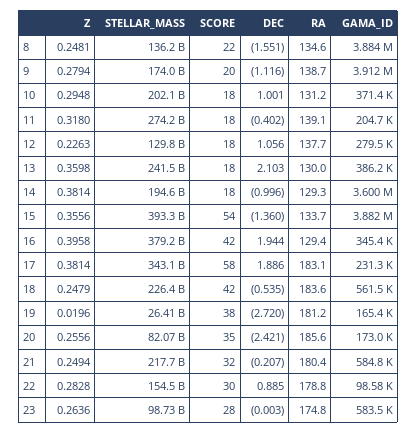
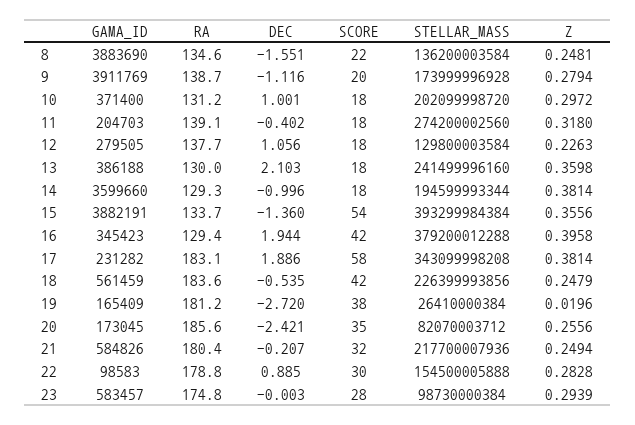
  {
    "Z": {
      "8": 0.2481,
      "9": 0.2794,
-     "10": 0.2948,
+     "10": 0.2972,
      "11": 0.318,
      "12": 0.2263,
      "13": 0.3598,
      "14": 0.3814,
      "15": 0.3556,
      "16": 0.3958,
      "17": 0.3814,
      "18": 0.2479,
      "19": 0.0196,
      "20": 0.2556,
      "21": 0.2494,
      "22": 0.2828,
-     "23": 0.2636
+     "23": 0.2939
    },
    "STELLAR_MASS": {
      "8": 136200003584,
      "9": 173999996928,
      "10": 202099998720,
      "11": 274200002560,
      "12": 129800003584,
      "13": 241499996160,
      "14": 194599993344,
      "15": 393299984384,
      "16": 379200012288,
      "17": 343099998208,
      "18": 226399993856,
      "19": 26410000384,
      "20": 82070003712,
      "21": 217700007936,
      "22": 154500005888,
      "23": 98730000384
    },
    "SCORE": {
      "8": 22,
      "9": 20,
      "10": 18,
      "11": 18,
      "12": 18,
      "13": 18,
      "14": 18,
      "15": 54,
      "16": 42,
      "17": 58,
      "18": 42,
      "19": 38,
      "20": 35,
      "21": 32,
      "22": 30,
      "23": 28
    },
    "DEC": {
      "8": -1.551,
      "9": -1.116,
      "10": 1.001,
      "11": -0.402,
      "12": 1.056,
      "13": 2.103,
      "14": -0.996,
      "15": -1.36,
      "16": 1.944,
      "17": 1.886,
      "18": -0.535,
      "19": -2.72,
      "20": -2.421,
      "21": -0.207,
      "22": 0.885,
      "23": -0.003
    },
    "RA": {
      "8": 134.6,
      "9": 138.7,
      "10": 131.2,
      "11": 139.1,
      "12": 137.7,
      "13": 130,
      "14": 129.3,
      "15": 133.7,
      "16": 129.4,
      "17": 183.1,
      "18": 183.6,
      "19": 181.2,
      "20": 185.6,
      "21": 180.4,
      "22": 178.8,
      "23": 174.8
    },
    "GAMA_ID": {
      "8": 3883690,
      "9": 3911769,
      "10": 371400,
      "11": 204703,
      "12": 279505,
      "13": 386188,
      "14": 3599660,
      "15": 3882191,
      "16": 345423,
      "17": 231282,
      "18": 561459,
      "19": 165409,
      "20": 173045,
      "21": 584826,
      "22": 98583,
      "23": 583457
    }
  }

